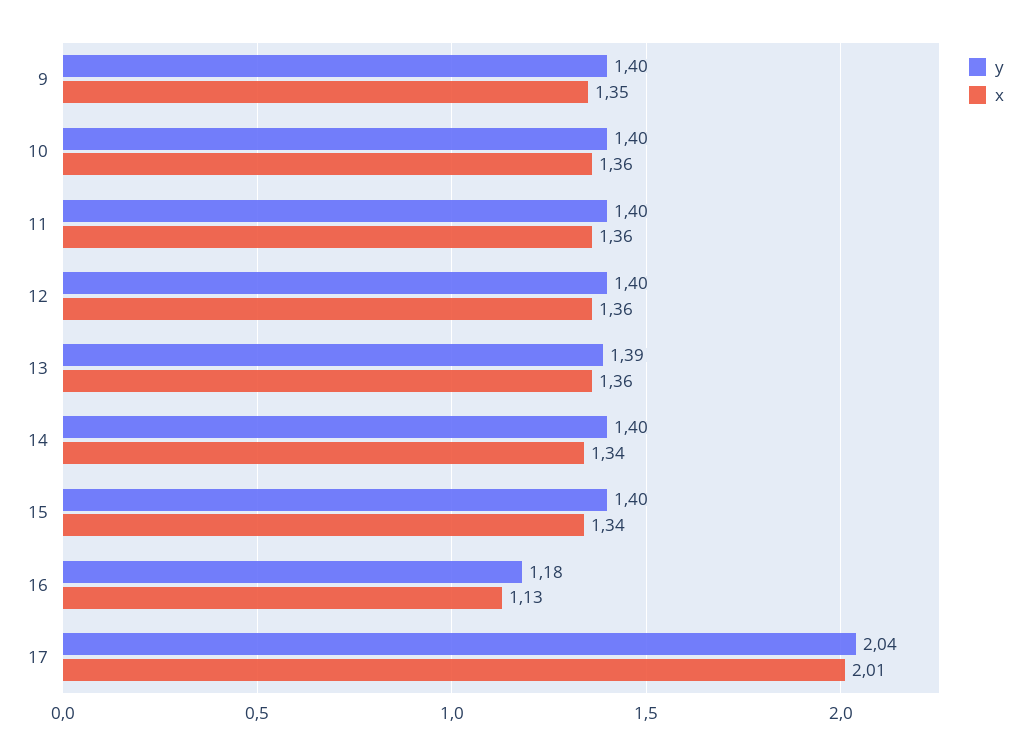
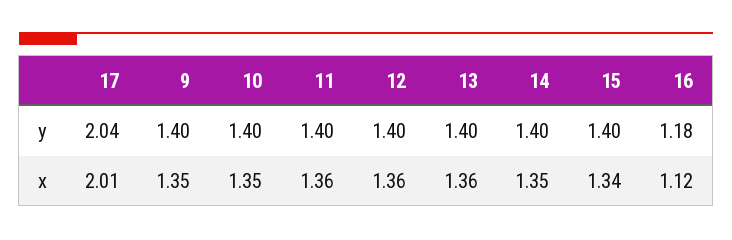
  {
    "y": {
      "9": 1.4,
      "10": 1.4,
      "11": 1.4,
      "12": 1.4,
-     "13": 1.39,
+     "13": 1.4,
      "14": 1.4,
      "15": 1.4,
      "16": 1.18,
      "17": 2.04
    },
    "x": {
      "9": 1.35,
-     "10": 1.36,
+     "10": 1.35,
      "11": 1.36,
      "12": 1.36,
      "13": 1.36,
-     "14": 1.34,
+     "14": 1.35,
      "15": 1.34,
-     "16": 1.13,
+     "16": 1.12,
      "17": 2.01
    }
  }

